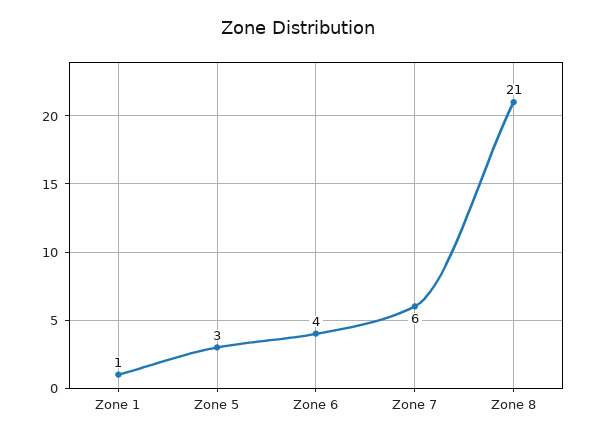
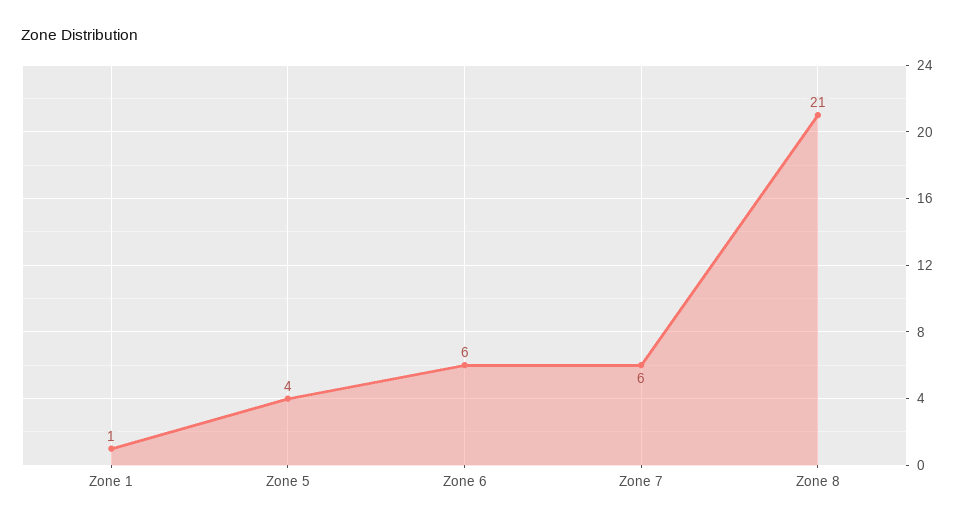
  {
    "Zone 1": 1,
-   "Zone 5": 3,
+   "Zone 5": 4,
-   "Zone 6": 4,
+   "Zone 6": 6,
    "Zone 7": 6,
    "Zone 8": 21
  }

